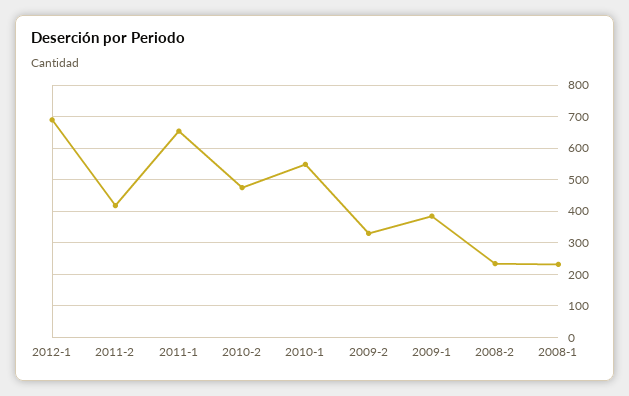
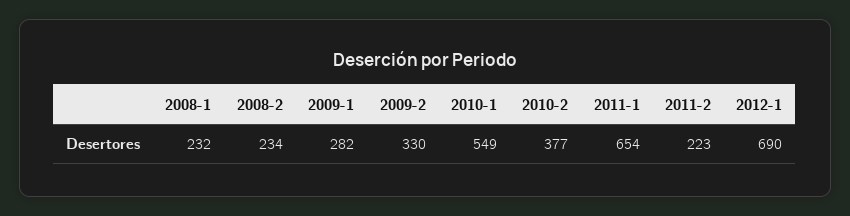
  {
    "2012-1": 690,
-   "2011-2": 420,
+   "2011-2": 223,
    "2011-1": 654,
-   "2010-2": 480,
+   "2010-2": 377,
    "2010-1": 549,
    "2009-2": 330,
-   "2009-1": 380,
+   "2009-1": 282,
    "2008-2": 234,
    "2008-1": 232
  }

